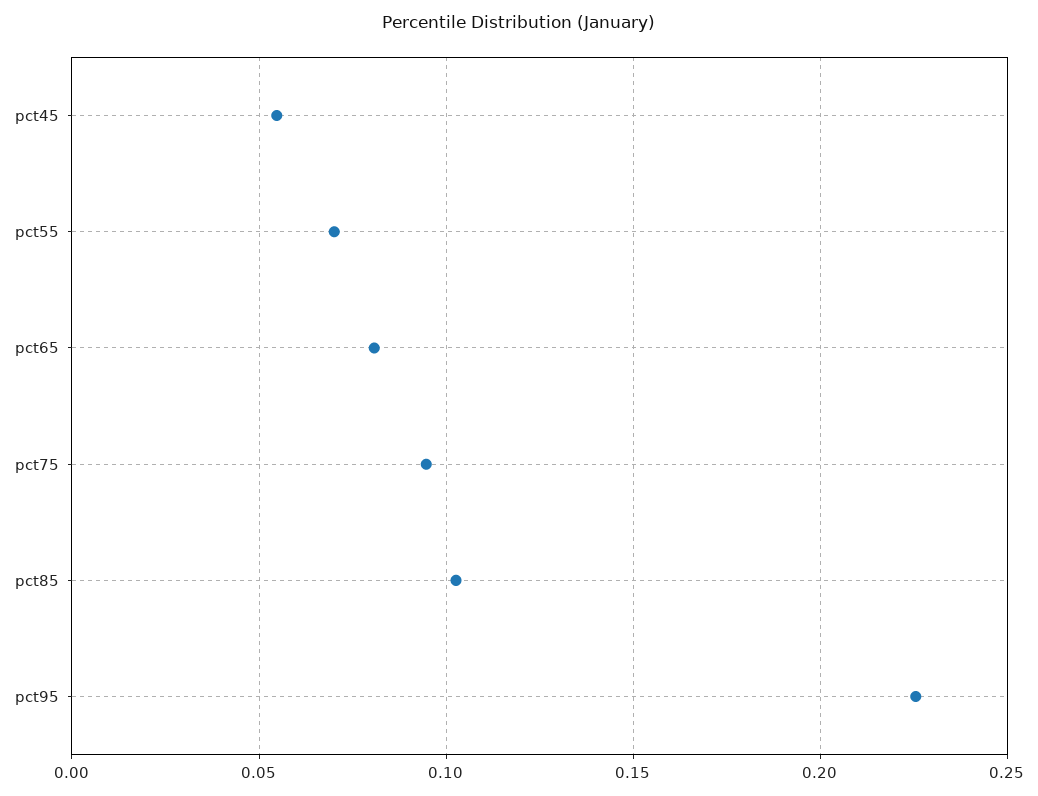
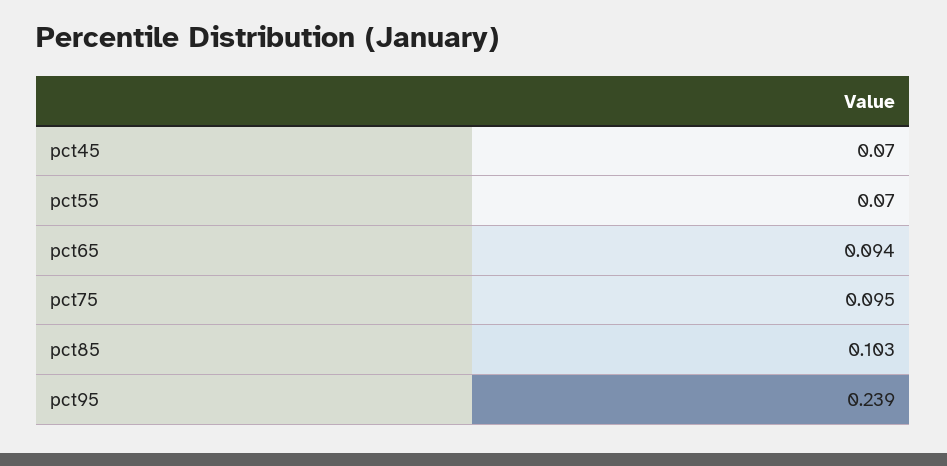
  {
-   "pct45": 0.055,
+   "pct45": 0.07,
    "pct55": 0.07,
-   "pct65": 0.08,
+   "pct65": 0.094,
    "pct75": 0.095,
    "pct85": 0.103,
-   "pct95": 0.225
+   "pct95": 0.239
  }

